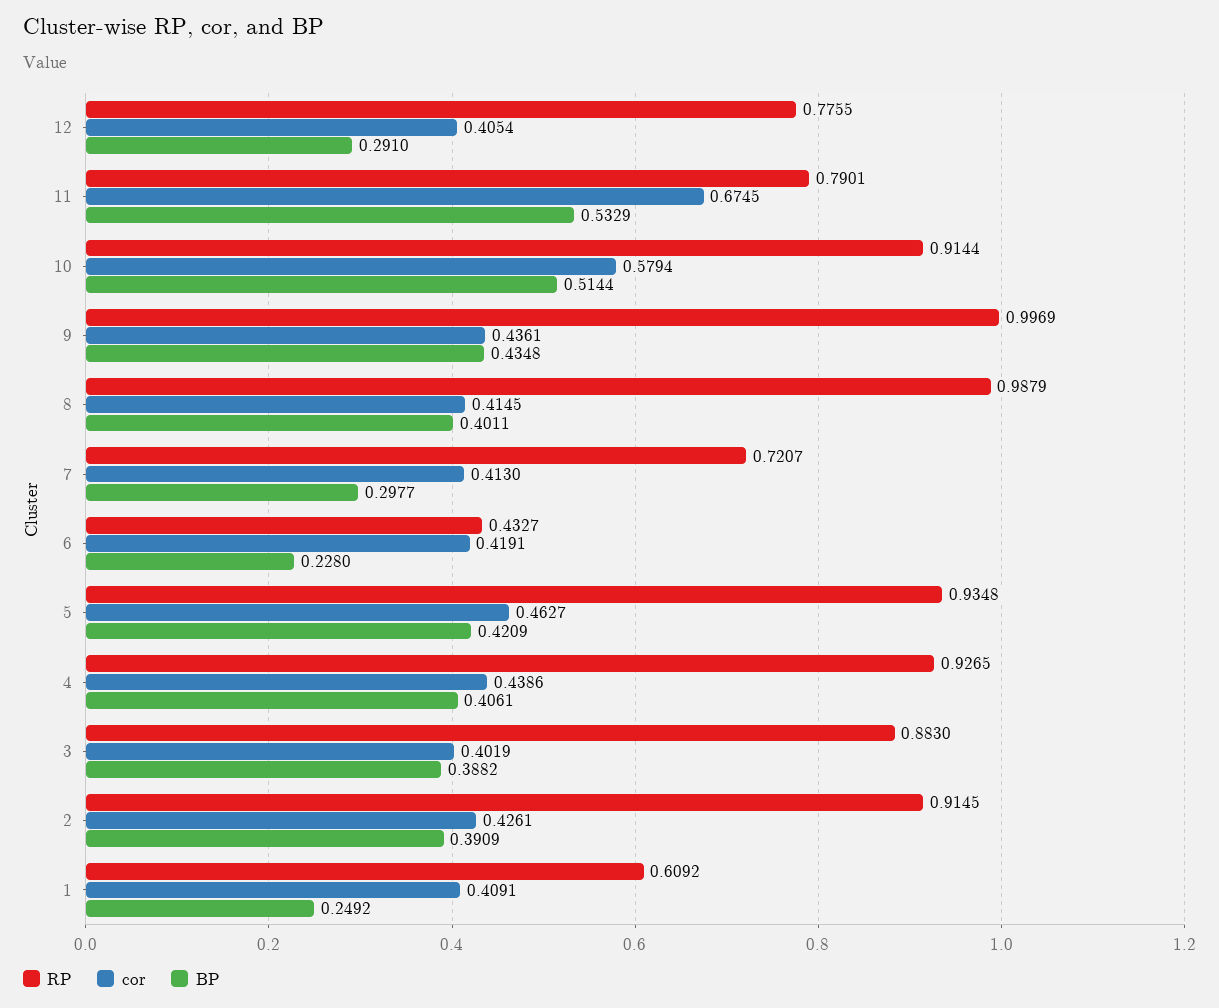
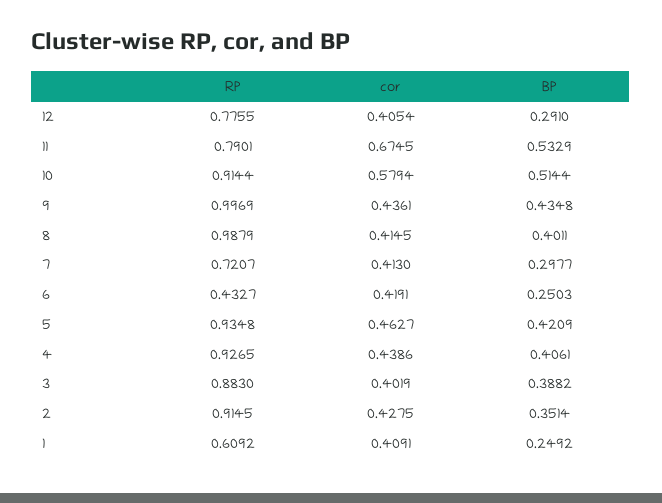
  {
    "RP": {
      "12": 0.7755,
      "11": 0.7901,
      "10": 0.9144,
      "9": 0.9969,
      "8": 0.9879,
      "7": 0.7207,
      "6": 0.4327,
      "5": 0.9348,
      "4": 0.9265,
      "3": 0.883,
      "2": 0.9145,
      "1": 0.6092
    },
    "cor": {
      "12": 0.4054,
      "11": 0.6745,
      "10": 0.5794,
      "9": 0.4361,
      "8": 0.4145,
      "7": 0.413,
      "6": 0.4191,
      "5": 0.4627,
      "4": 0.4386,
      "3": 0.4019,
-     "2": 0.4261,
+     "2": 0.4275,
      "1": 0.4091
    },
    "BP": {
      "12": 0.291,
      "11": 0.5329,
      "10": 0.5144,
      "9": 0.4348,
      "8": 0.4011,
      "7": 0.2977,
-     "6": 0.228,
+     "6": 0.2503,
      "5": 0.4209,
      "4": 0.4061,
      "3": 0.3882,
-     "2": 0.3909,
+     "2": 0.3514,
      "1": 0.2492
    }
  }

